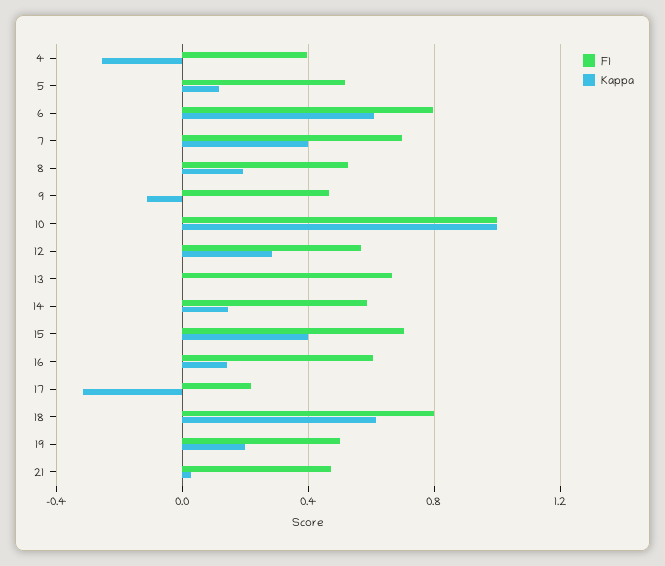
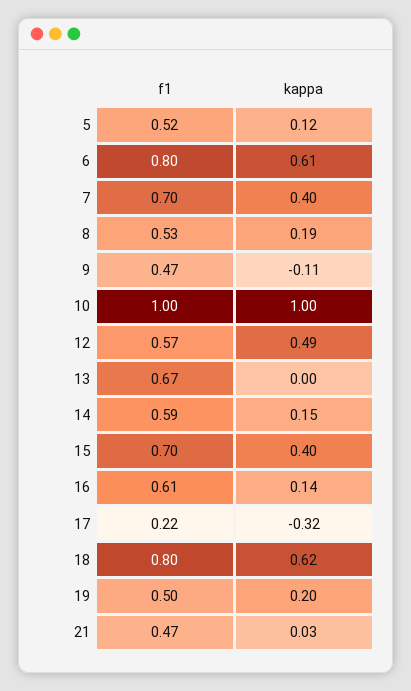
  {
    "F1": {
-     "4": 0.4,
      "5": 0.52,
      "6": 0.8,
      "7": 0.7,
      "8": 0.53,
      "9": 0.47,
      "10": 1,
      "12": 0.57,
      "13": 0.67,
      "14": 0.59,
      "15": 0.7,
      "16": 0.61,
      "17": 0.22,
      "18": 0.8,
      "19": 0.5,
      "21": 0.47
    },
    "Kappa": {
-     "4": -0.25,
      "5": 0.12,
      "6": 0.61,
      "7": 0.4,
      "8": 0.19,
      "9": -0.11,
      "10": 1,
-     "12": 0.3,
+     "12": 0.49,
      "13": 0,
      "14": 0.15,
      "15": 0.4,
      "16": 0.14,
      "17": -0.32,
      "18": 0.62,
      "19": 0.2,
      "21": 0.03
    }
  }

